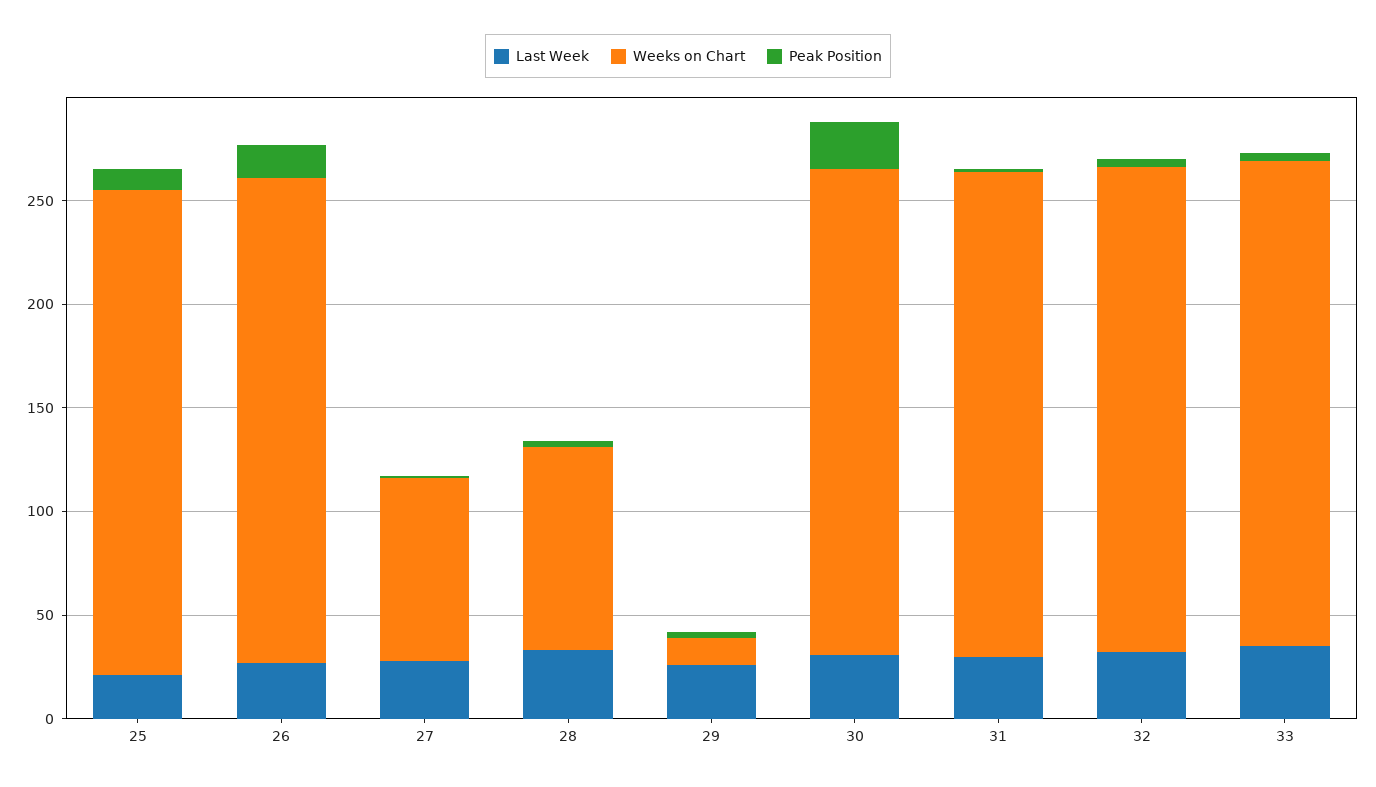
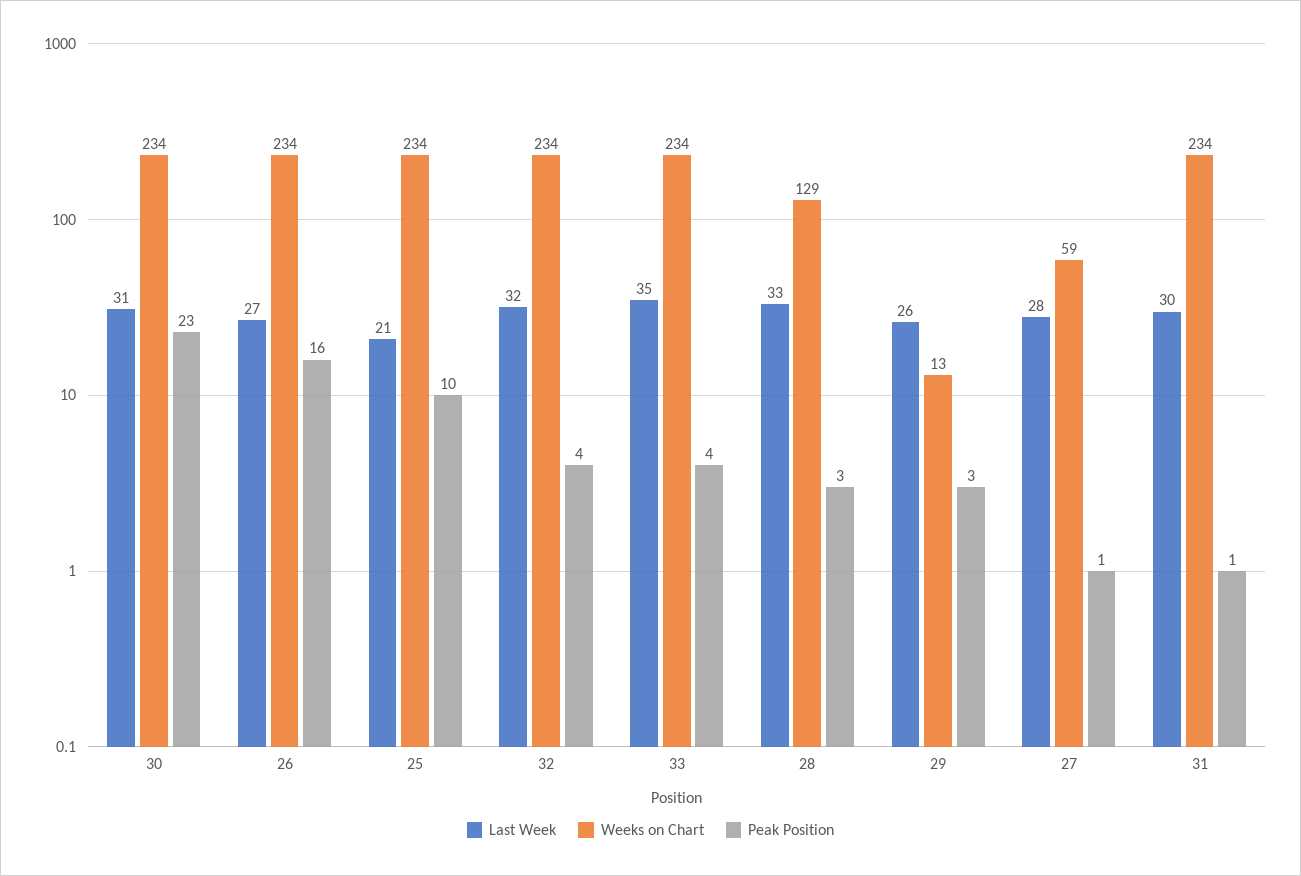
  {
    "Last Week": {
      "25": 21,
      "26": 27,
      "27": 28,
      "28": 33,
      "29": 26,
      "30": 31,
      "31": 30,
      "32": 32,
      "33": 35
    },
    "Weeks on Chart": {
      "25": 234,
      "26": 234,
-     "27": 90,
+     "27": 59,
-     "28": 100,
+     "28": 129,
      "29": 13,
      "30": 234,
      "31": 234,
      "32": 234,
      "33": 234
    },
    "Peak Position": {
      "25": 10,
      "26": 16,
      "27": 1,
      "28": 3,
      "29": 3,
      "30": 23,
      "31": 1,
      "32": 4,
      "33": 4
    }
  }

